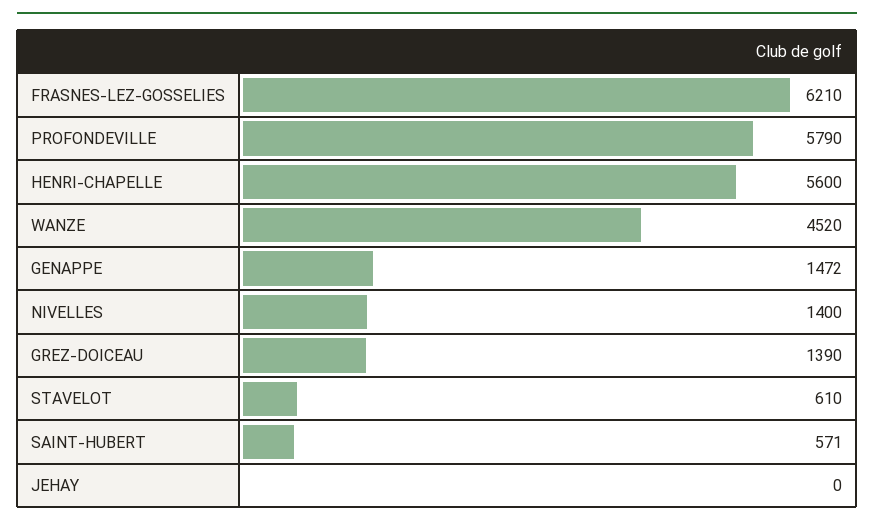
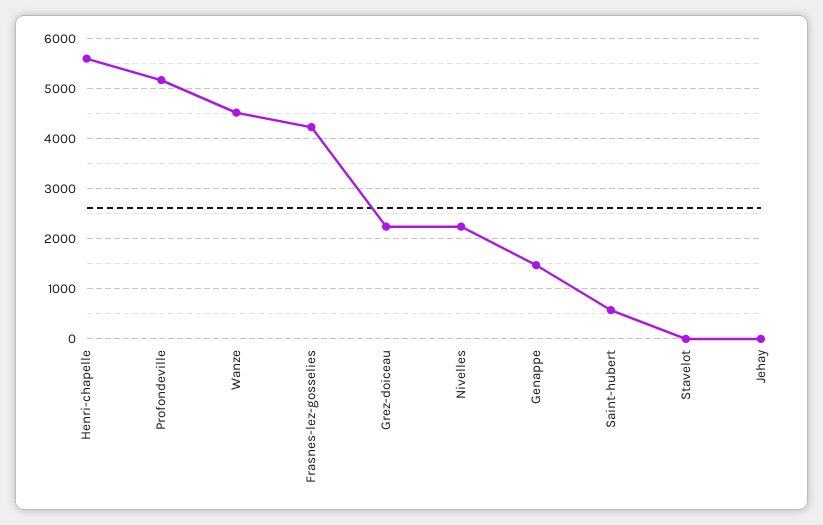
  {
-   "FRASNES-LEZ-GOSSELIES": 6210,
+   "FRASNES-LEZ-GOSSELIES": 4200,
-   "PROFONDEVILLE": 5790,
+   "PROFONDEVILLE": 5200,
    "HENRI-CHAPELLE": 5600,
    "WANZE": 4520,
    "GENAPPE": 1472,
-   "NIVELLES": 1400,
+   "NIVELLES": 2200,
-   "GREZ-DOICEAU": 1390,
+   "GREZ-DOICEAU": 2200,
-   "STAVELOT": 610,
+   "STAVELOT": 0,
    "SAINT-HUBERT": 571,
    "JEHAY": 0
  }

